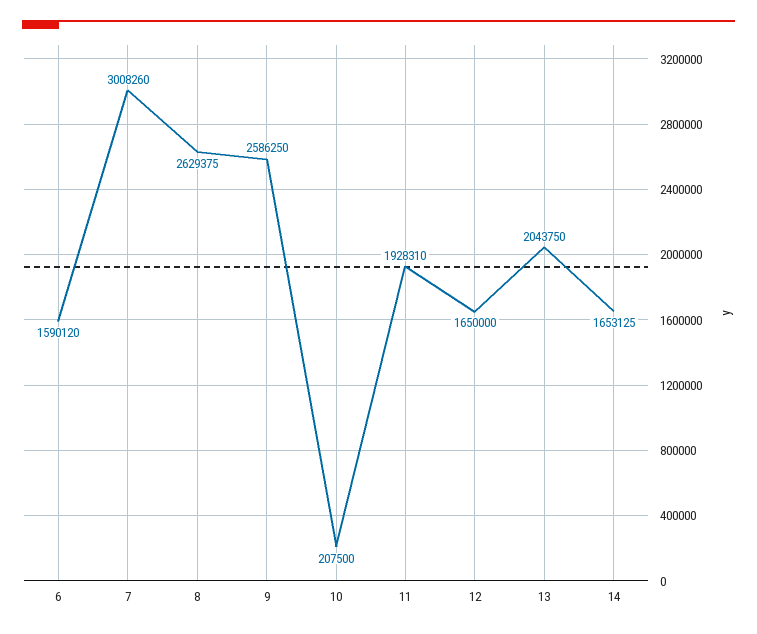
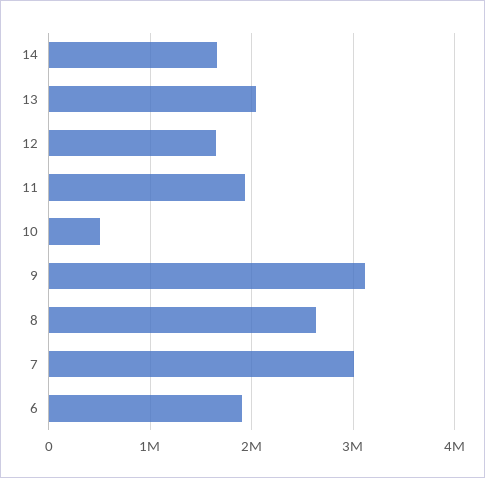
  {
-   "6": 1590120,
+   "6": 1900000,
    "7": 3008260,
    "8": 2629375,
-   "9": 2586250,
+   "9": 3100000,
-   "10": 207500,
+   "10": 500000,
    "11": 1928310,
    "12": 1650000,
    "13": 2043750,
    "14": 1653125
  }

